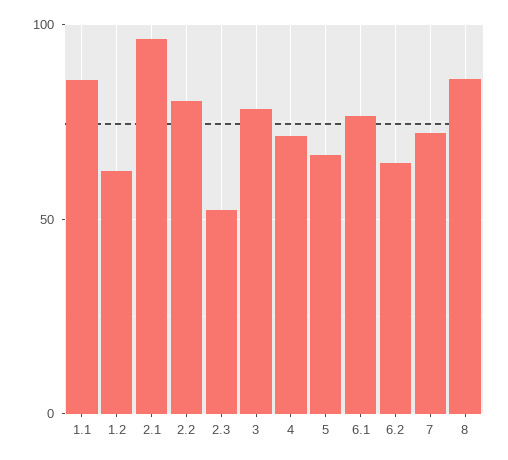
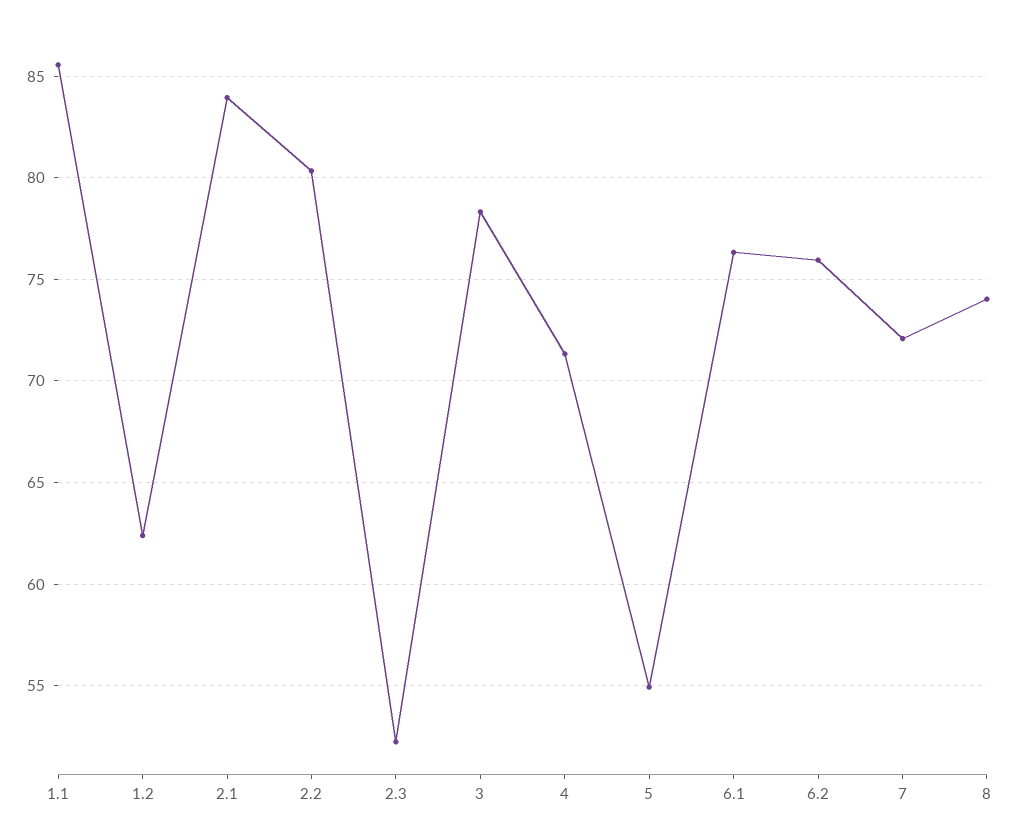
  {
    "1.1": 85.5,
    "1.2": 62.5,
-   "2.1": 95,
+   "2.1": 84,
    "2.2": 80.5,
    "2.3": 52,
    "3": 78.5,
    "4": 71.5,
-   "5": 65,
+   "5": 55,
    "6.1": 76.5,
-   "6.2": 65,
+   "6.2": 76,
    "7": 72,
-   "8": 85
+   "8": 74
  }

